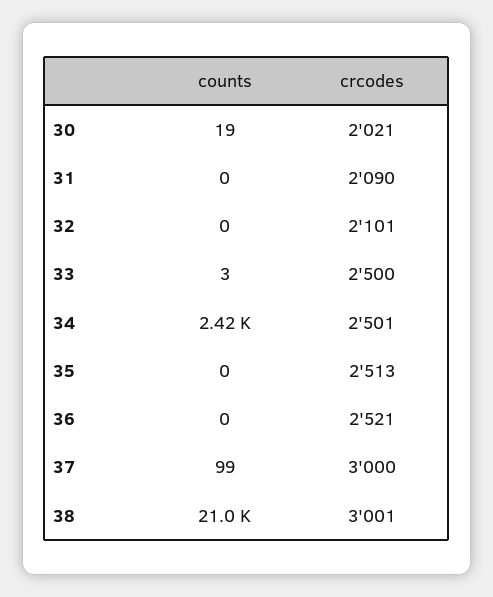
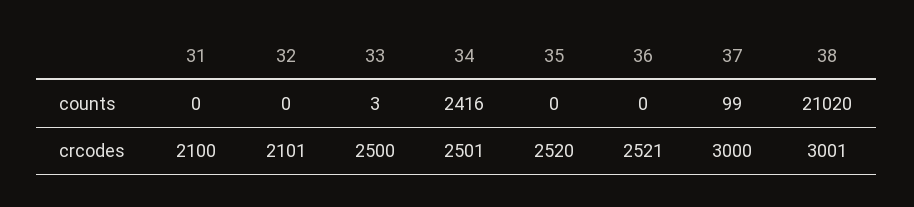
  {
    "counts": {
-     "30": 19,
      "31": 0,
      "32": 0,
      "33": 3,
      "34": 2416,
      "35": 0,
      "36": 0,
      "37": 99,
      "38": 21020
    },
    "crcodes": {
-     "30": 2021,
-     "31": 2090,
+     "31": 2100,
      "32": 2101,
      "33": 2500,
      "34": 2501,
-     "35": 2513,
+     "35": 2520,
      "36": 2521,
      "37": 3000,
      "38": 3001
    }
  }

